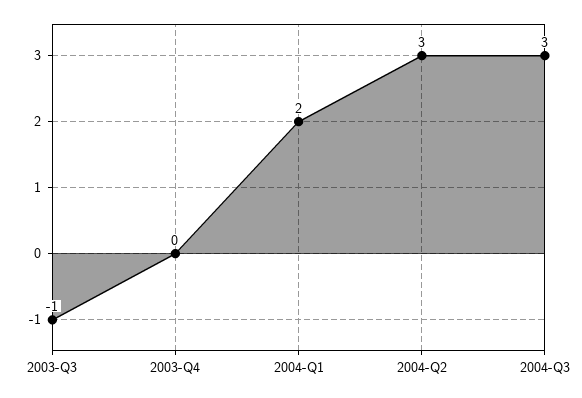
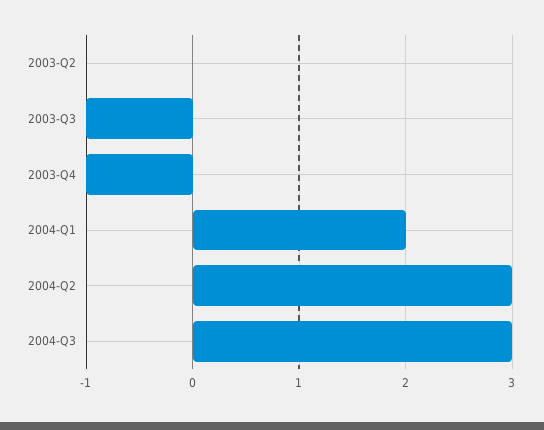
  {
    "2003-Q3": -1,
-   "2003-Q4": 0,
+   "2003-Q4": -1,
    "2004-Q1": 2,
    "2004-Q2": 3,
-   "2004-Q3": 3
+   "2004-Q3": 3,
+   "2003-Q2": 0
  }

